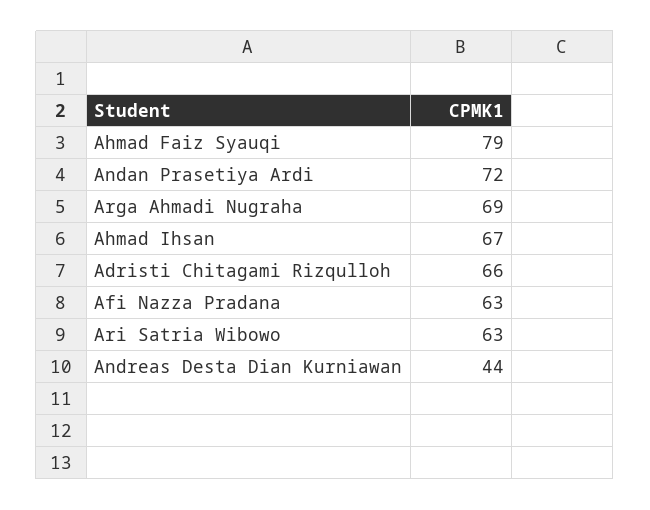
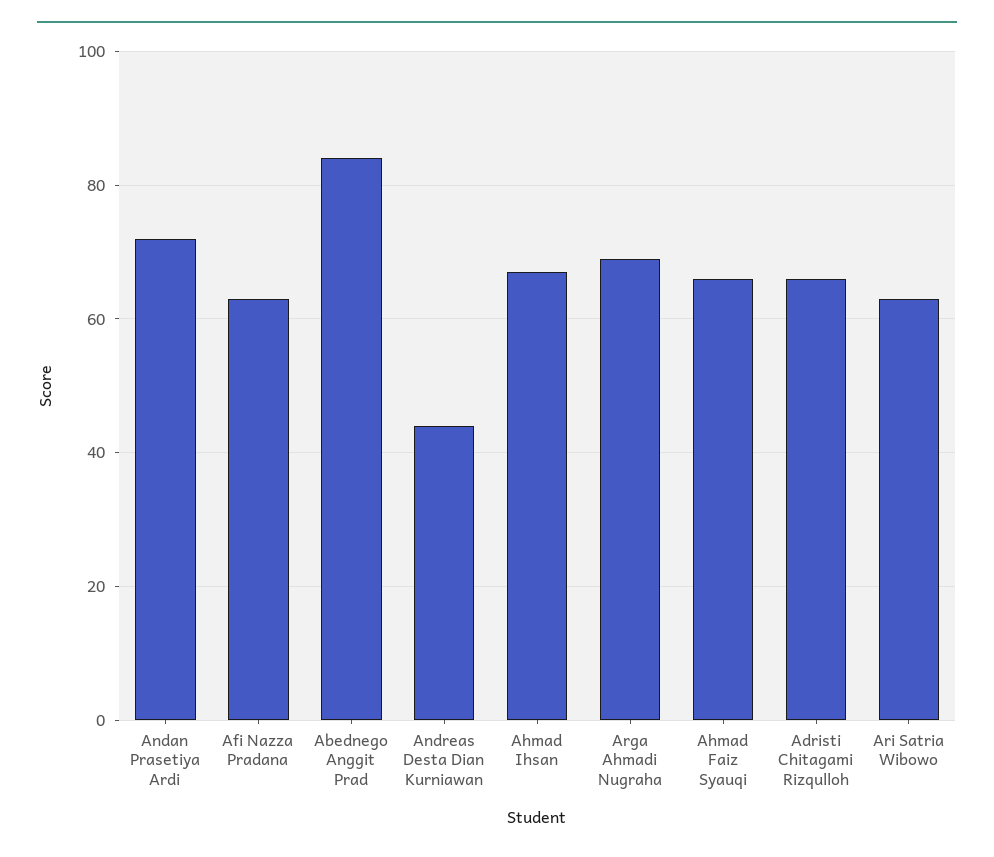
  {
-   "Ahmad Faiz Syauqi": 79,
+   "Ahmad Faiz Syauqi": 65,
    "Andan Prasetiya Ardi": 72,
    "Arga Ahmadi Nugraha": 69,
    "Ahmad Ihsan": 67,
    "Adristi Chitagami Rizqulloh": 66,
    "Afi Nazza Pradana": 63,
    "Ari Satria Wibowo": 63,
-   "Andreas Desta Dian Kurniawan": 44
+   "Andreas Desta Dian Kurniawan": 44,
+   "Abednego Anggit Prad": 85
  }

